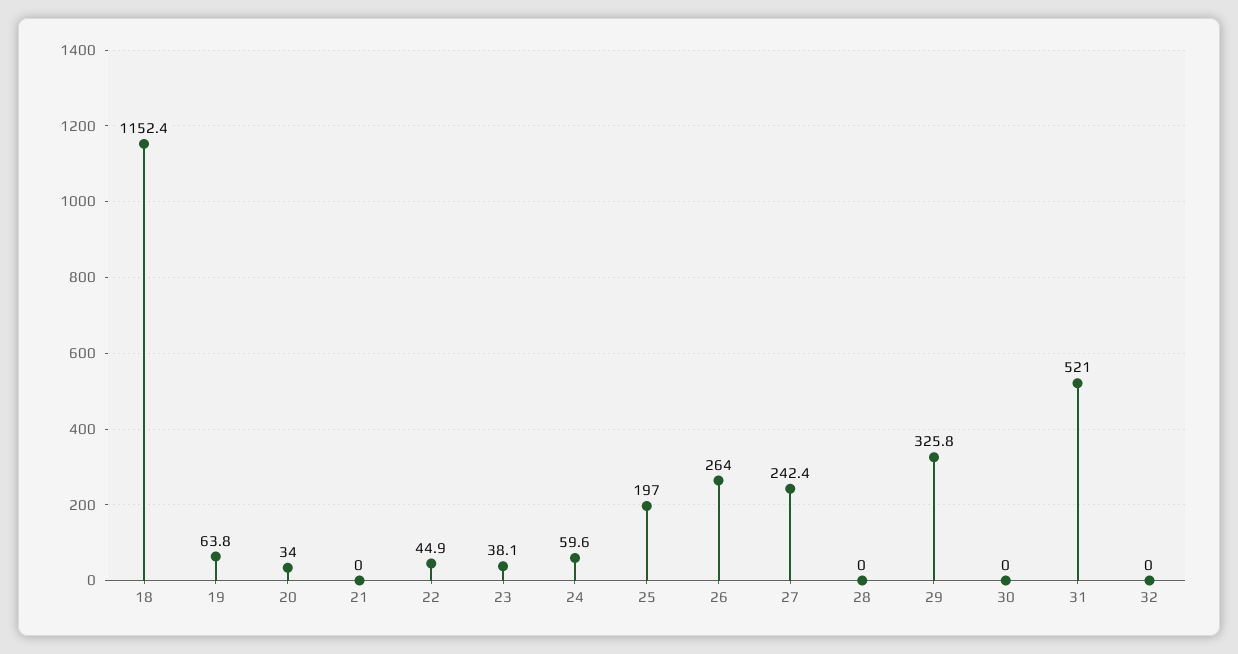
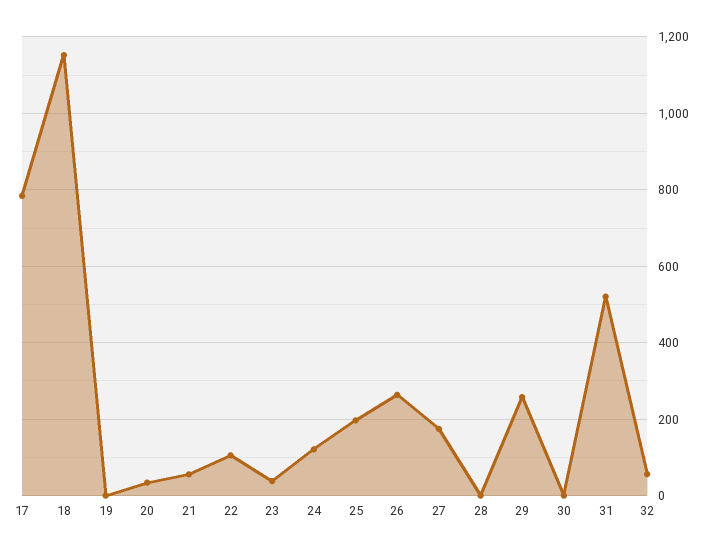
  {
    "18": 1152.4,
-   "19": 63.8,
+   "19": 0,
    "20": 34,
-   "21": 0,
+   "21": 60,
-   "22": 44.9,
+   "22": 100,
    "23": 38.1,
-   "24": 59.6,
+   "24": 120,
    "25": 197,
    "26": 264,
-   "27": 242.4,
+   "27": 180,
    "28": 0,
-   "29": 325.8,
+   "29": 260,
    "30": 0,
    "31": 521,
-   "32": 0
+   "32": 60,
+   "17": 780
  }

